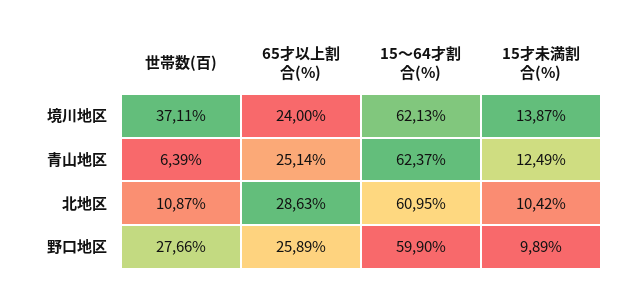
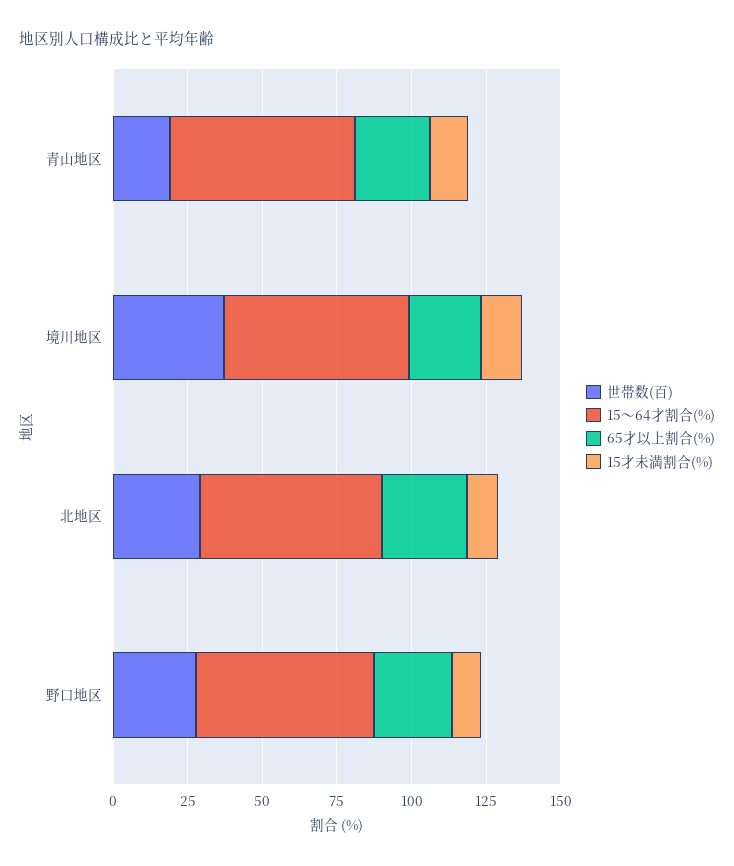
  {
    "世帯数(百)": {
      "境川地区": 37.11,
-     "青山地区": 6.39,
+     "青山地区": 20,
-     "北地区": 10.87,
+     "北地区": 30,
      "野口地区": 27.66
    },
    "65才以上割合(%)": {
      "境川地区": 24,
      "青山地区": 25.14,
      "北地区": 28.63,
      "野口地区": 25.89
    },
    "15～64才割合(%)": {
      "境川地区": 62.13,
      "青山地区": 62.37,
      "北地区": 60.95,
      "野口地区": 59.9
    },
    "15才未満割合(%)": {
      "境川地区": 13.87,
      "青山地区": 12.49,
      "北地区": 10.42,
      "野口地区": 9.89
    }
  }

